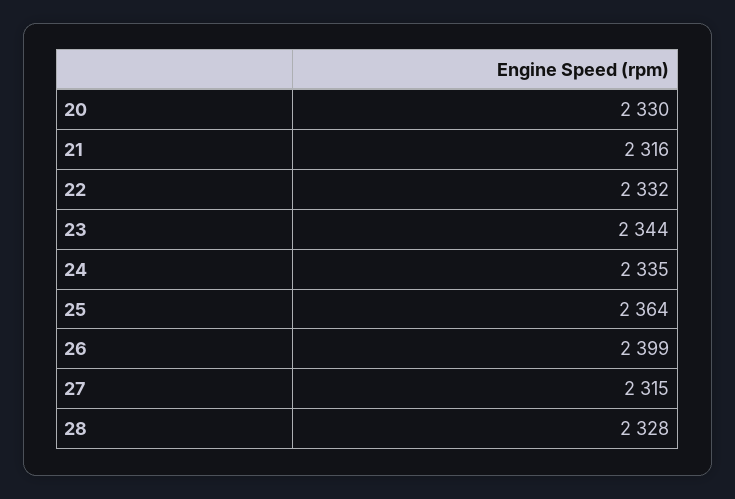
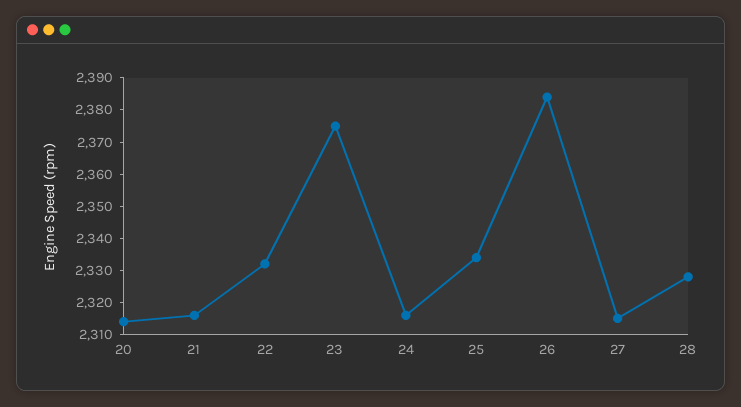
  {
-   "20": 2330,
+   "20": 2315,
    "21": 2316,
    "22": 2332,
-   "23": 2344,
+   "23": 2375,
-   "24": 2335,
+   "24": 2315,
-   "25": 2364,
+   "25": 2335,
-   "26": 2399,
+   "26": 2385,
    "27": 2315,
    "28": 2328
  }

